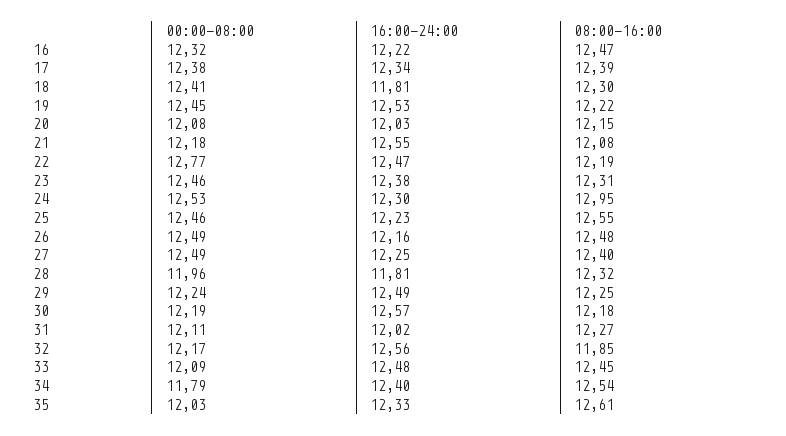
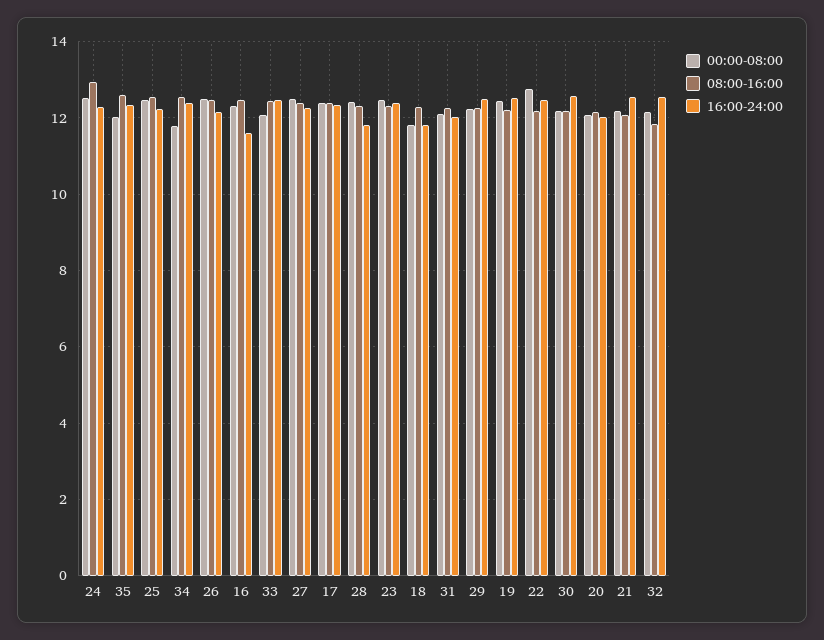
  {
    "00:00-08:00": {
      "16": 12.32,
      "17": 12.38,
-     "18": 12.41,
+     "18": 11.8,
      "19": 12.45,
      "20": 12.08,
      "21": 12.18,
      "22": 12.77,
      "23": 12.46,
      "24": 12.53,
      "25": 12.46,
      "26": 12.49,
      "27": 12.49,
-     "28": 11.96,
+     "28": 12.4,
      "29": 12.24,
      "30": 12.19,
      "31": 12.11,
      "32": 12.17,
      "33": 12.09,
      "34": 11.79,
      "35": 12.03
    },
    "16:00-24:00": {
-     "16": 12.22,
+     "16": 11.6,
      "17": 12.34,
      "18": 11.81,
      "19": 12.53,
      "20": 12.03,
      "21": 12.55,
      "22": 12.47,
      "23": 12.38,
      "24": 12.3,
      "25": 12.23,
      "26": 12.16,
      "27": 12.25,
      "28": 11.81,
      "29": 12.49,
      "30": 12.57,
      "31": 12.02,
      "32": 12.56,
      "33": 12.48,
      "34": 12.4,
      "35": 12.33
    },
    "08:00-16:00": {
      "16": 12.47,
      "17": 12.39,
      "18": 12.3,
      "19": 12.22,
      "20": 12.15,
      "21": 12.08,
      "22": 12.19,
      "23": 12.31,
      "24": 12.95,
      "25": 12.55,
      "26": 12.48,
      "27": 12.4,
      "28": 12.32,
      "29": 12.25,
      "30": 12.18,
      "31": 12.27,
      "32": 11.85,
      "33": 12.45,
      "34": 12.54,
      "35": 12.61
    }
  }

